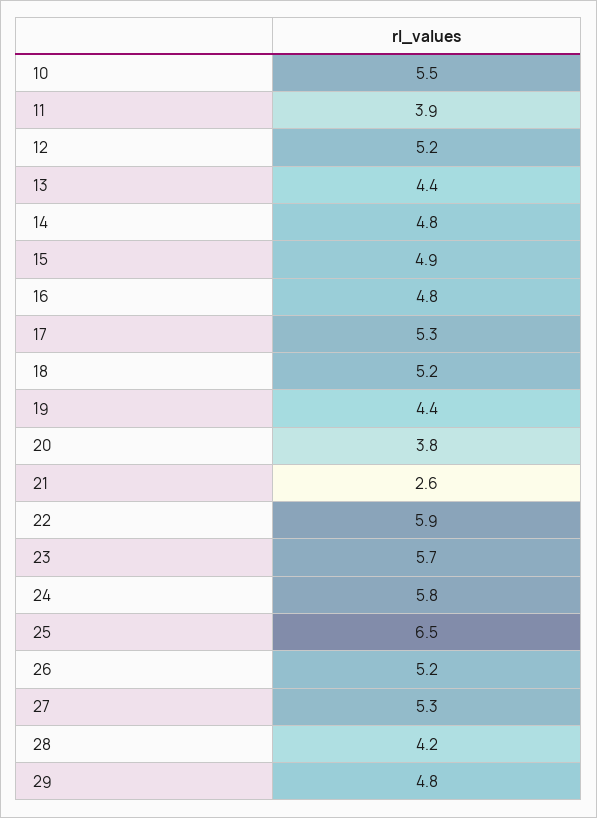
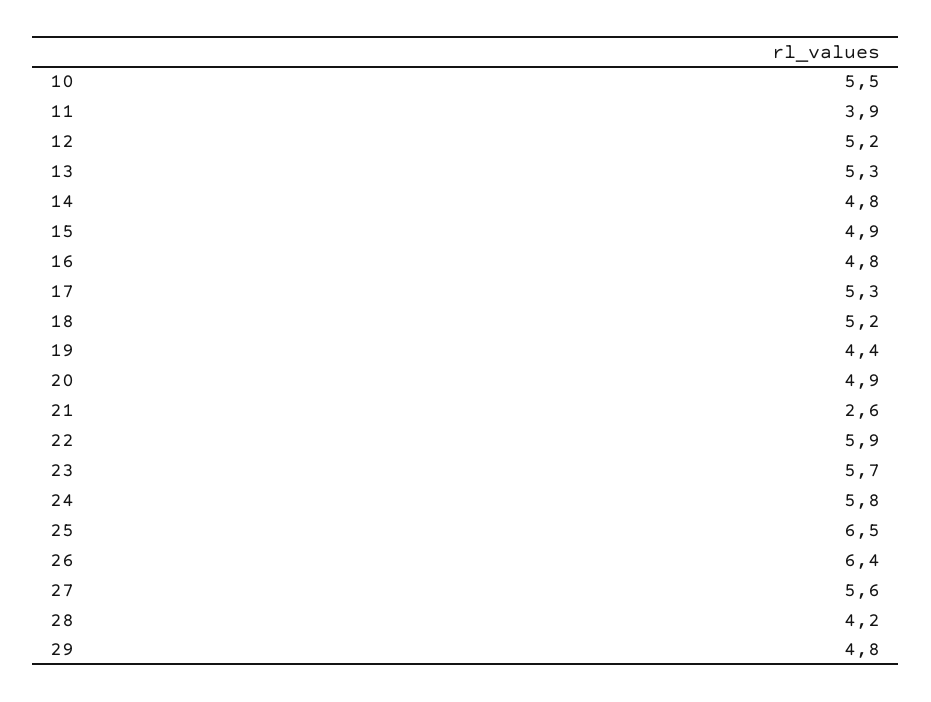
  {
    "10": 5.5,
    "11": 3.9,
    "12": 5.2,
-   "13": 4.4,
+   "13": 5.3,
    "14": 4.8,
    "15": 4.9,
    "16": 4.8,
    "17": 5.3,
    "18": 5.2,
    "19": 4.4,
-   "20": 3.8,
+   "20": 4.9,
    "21": 2.6,
    "22": 5.9,
    "23": 5.7,
    "24": 5.8,
    "25": 6.5,
-   "26": 5.2,
+   "26": 6.4,
-   "27": 5.3,
+   "27": 5.6,
    "28": 4.2,
    "29": 4.8
  }

